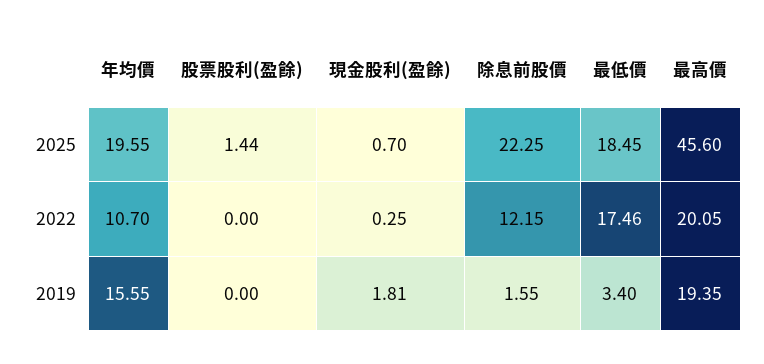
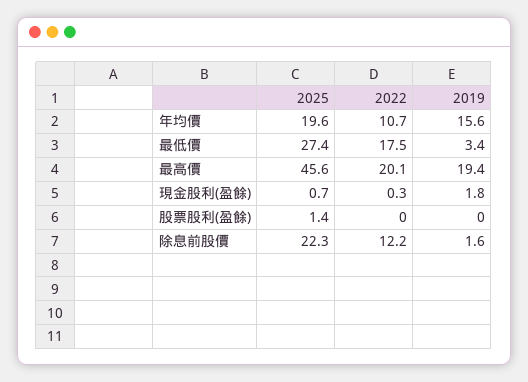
  {
    "年均價": {
      "2025": 19.55,
      "2022": 10.7,
      "2019": 15.55
    },
    "股票股利(盈餘)": {
      "2025": 1.44,
      "2022": 0,
      "2019": 0
    },
    "現金股利(盈餘)": {
      "2025": 0.7,
      "2022": 0.25,
      "2019": 1.81
    },
    "除息前股價": {
      "2025": 22.25,
      "2022": 12.15,
      "2019": 1.55
    },
    "最低價": {
-     "2025": 18.45,
+     "2025": 27.4,
      "2022": 17.46,
      "2019": 3.4
    },
    "最高價": {
      "2025": 45.6,
      "2022": 20.05,
      "2019": 19.35
    }
  }

